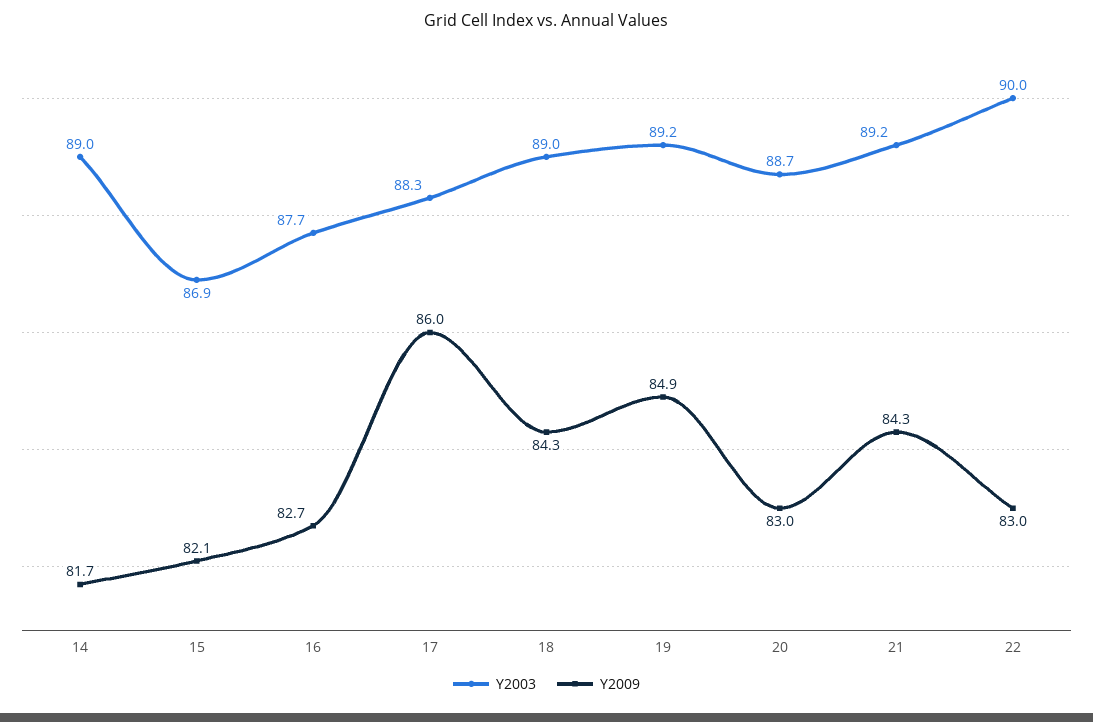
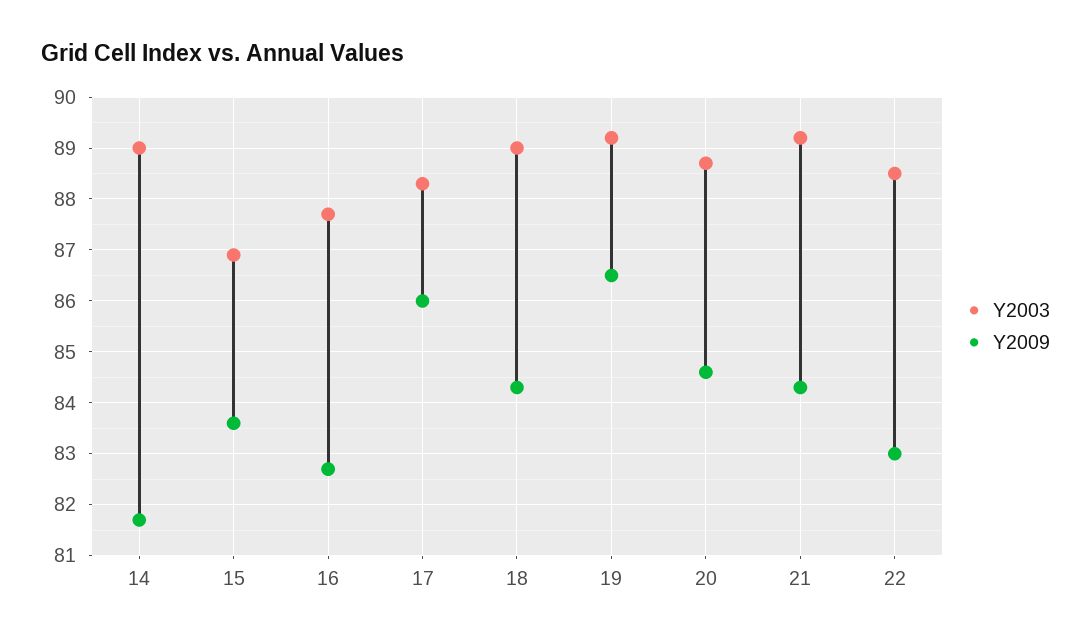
  {
    "Y2003": {
      "14": 89,
      "15": 86.9,
      "16": 87.7,
      "17": 88.3,
      "18": 89,
      "19": 89.2,
      "20": 88.7,
      "21": 89.2,
-     "22": 90
+     "22": 88.5
    },
    "Y2009": {
      "14": 81.7,
-     "15": 82.1,
+     "15": 83.5,
      "16": 82.7,
      "17": 86,
      "18": 84.3,
-     "19": 84.9,
+     "19": 86.5,
-     "20": 83,
+     "20": 84.5,
      "21": 84.3,
      "22": 83
    }
  }

